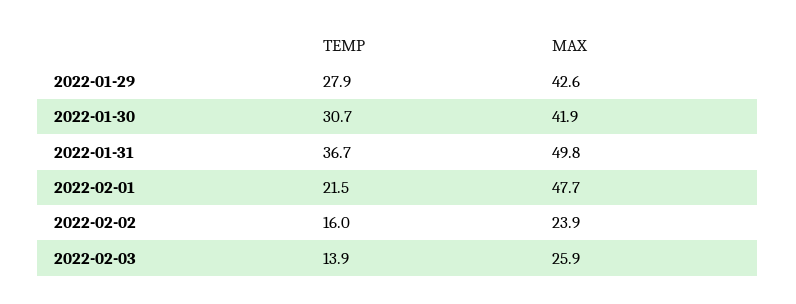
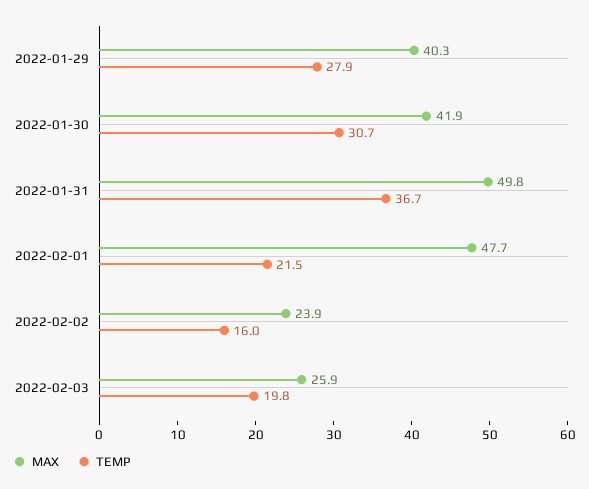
  {
    "TEMP": {
      "2022-01-29": 27.9,
      "2022-01-30": 30.7,
      "2022-01-31": 36.7,
      "2022-02-01": 21.5,
      "2022-02-02": 16,
-     "2022-02-03": 13.9
+     "2022-02-03": 19.8
    },
    "MAX": {
-     "2022-01-29": 42.6,
+     "2022-01-29": 40.3,
      "2022-01-30": 41.9,
      "2022-01-31": 49.8,
      "2022-02-01": 47.7,
      "2022-02-02": 23.9,
      "2022-02-03": 25.9
    }
  }

